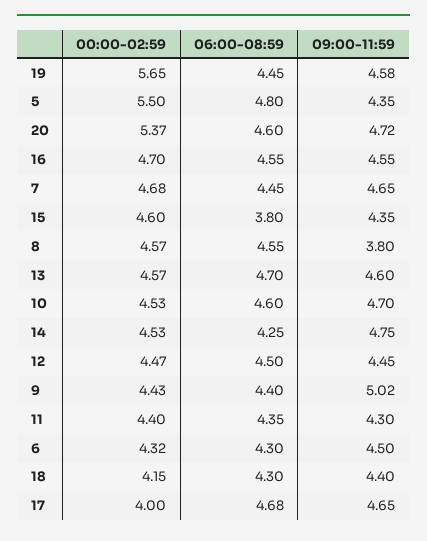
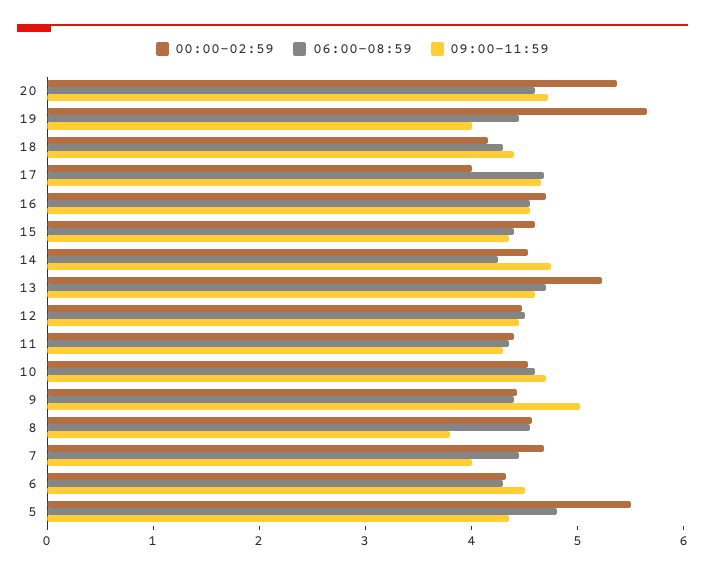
  {
    "00:00-02:59": {
      "19": 5.65,
      "5": 5.5,
      "20": 5.37,
      "16": 4.7,
      "7": 4.68,
      "15": 4.6,
      "8": 4.57,
-     "13": 4.57,
+     "13": 5.2,
      "10": 4.53,
      "14": 4.53,
      "12": 4.47,
      "9": 4.43,
      "11": 4.4,
      "6": 4.32,
      "18": 4.15,
      "17": 4
    },
    "06:00-08:59": {
      "19": 4.45,
      "5": 4.8,
      "20": 4.6,
      "16": 4.55,
      "7": 4.45,
-     "15": 3.8,
+     "15": 4.4,
      "8": 4.55,
      "13": 4.7,
      "10": 4.6,
      "14": 4.25,
      "12": 4.5,
      "9": 4.4,
      "11": 4.35,
      "6": 4.3,
      "18": 4.3,
      "17": 4.68
    },
    "09:00-11:59": {
-     "19": 4.58,
+     "19": 4,
      "5": 4.35,
      "20": 4.72,
      "16": 4.55,
-     "7": 4.65,
+     "7": 4,
      "15": 4.35,
      "8": 3.8,
      "13": 4.6,
      "10": 4.7,
      "14": 4.75,
      "12": 4.45,
      "9": 5.02,
      "11": 4.3,
      "6": 4.5,
      "18": 4.4,
      "17": 4.65
    }
  }

